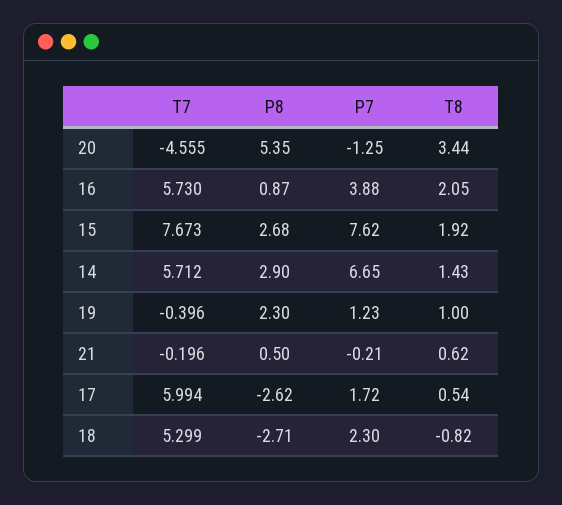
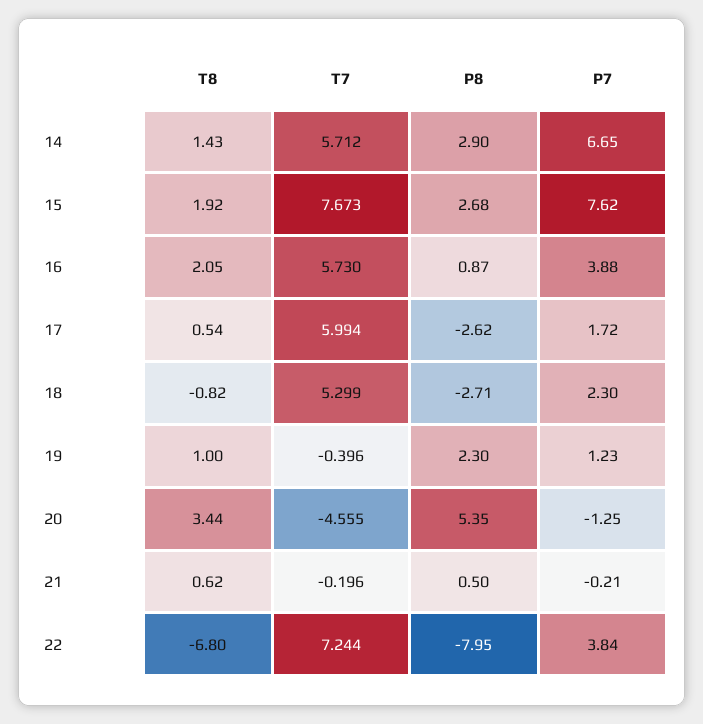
  {
    "T7": {
      "20": -4.555,
      "16": 5.73,
      "15": 7.673,
      "14": 5.712,
      "19": -0.396,
      "21": -0.196,
      "17": 5.994,
-     "18": 5.299
+     "18": 5.299,
+     "22": 7.244
    },
    "P8": {
      "20": 5.35,
      "16": 0.87,
      "15": 2.68,
      "14": 2.9,
      "19": 2.3,
      "21": 0.5,
      "17": -2.62,
-     "18": -2.71
+     "18": -2.71,
+     "22": -7.95
    },
    "P7": {
      "20": -1.25,
      "16": 3.88,
      "15": 7.62,
      "14": 6.65,
      "19": 1.23,
      "21": -0.21,
      "17": 1.72,
-     "18": 2.3
+     "18": 2.3,
+     "22": 3.84
    },
    "T8": {
      "20": 3.44,
      "16": 2.05,
      "15": 1.92,
      "14": 1.43,
      "19": 1,
      "21": 0.62,
      "17": 0.54,
-     "18": -0.82
+     "18": -0.82,
+     "22": -6.8
    }
  }

